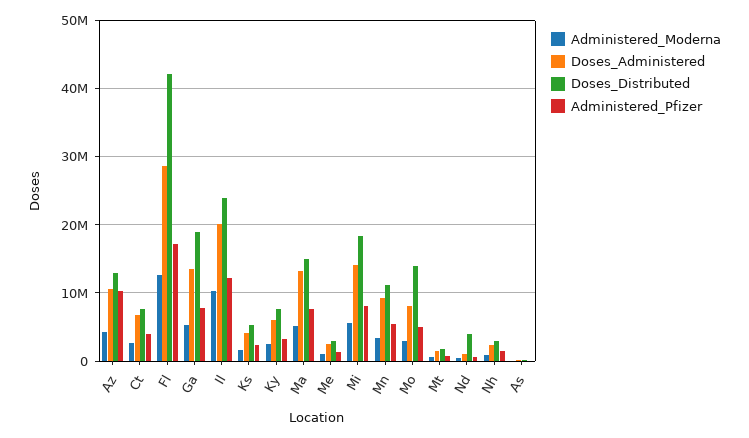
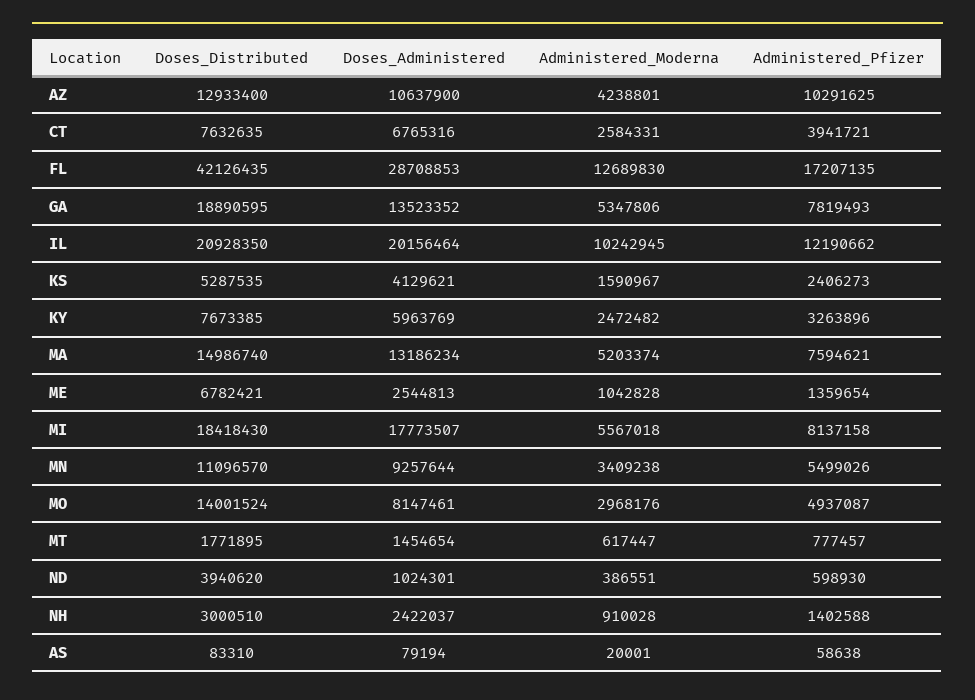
  {
    "Administered_Moderna": {
      "Az": 4238801,
      "Ct": 2584331,
      "Fl": 12689830,
      "Ga": 5347806,
      "Il": 10242945,
      "Ks": 1590967,
      "Ky": 2472482,
      "Ma": 5203374,
      "Me": 1042828,
      "Mi": 5567018,
      "Mn": 3409238,
      "Mo": 2968176,
      "Mt": 617447,
      "Nd": 386551,
      "Nh": 910028,
      "As": 20001
    },
    "Doses_Administered": {
      "Az": 10637900,
      "Ct": 6765316,
      "Fl": 28708853,
      "Ga": 13523352,
      "Il": 20156464,
      "Ks": 4129621,
      "Ky": 5963769,
      "Ma": 13186234,
      "Me": 2544813,
-     "Mi": 14000000,
+     "Mi": 17773507,
      "Mn": 9257644,
      "Mo": 8147461,
      "Mt": 1454654,
      "Nd": 1024301,
      "Nh": 2422037,
      "As": 79194
    },
    "Doses_Distributed": {
      "Az": 12933400,
      "Ct": 7632635,
      "Fl": 42126435,
      "Ga": 18890595,
-     "Il": 24000000,
+     "Il": 20928350,
      "Ks": 5287535,
      "Ky": 7673385,
      "Ma": 14986740,
-     "Me": 3000000,
+     "Me": 6782421,
      "Mi": 18418430,
      "Mn": 11096570,
      "Mo": 14001524,
      "Mt": 1771895,
      "Nd": 3940620,
      "Nh": 3000510,
      "As": 83310
    },
    "Administered_Pfizer": {
      "Az": 10291625,
      "Ct": 3941721,
      "Fl": 17207135,
      "Ga": 7819493,
      "Il": 12190662,
      "Ks": 2406273,
      "Ky": 3263896,
      "Ma": 7594621,
      "Me": 1359654,
      "Mi": 8137158,
      "Mn": 5499026,
      "Mo": 4937087,
      "Mt": 777457,
      "Nd": 598930,
      "Nh": 1402588,
      "As": 58638
    }
  }

